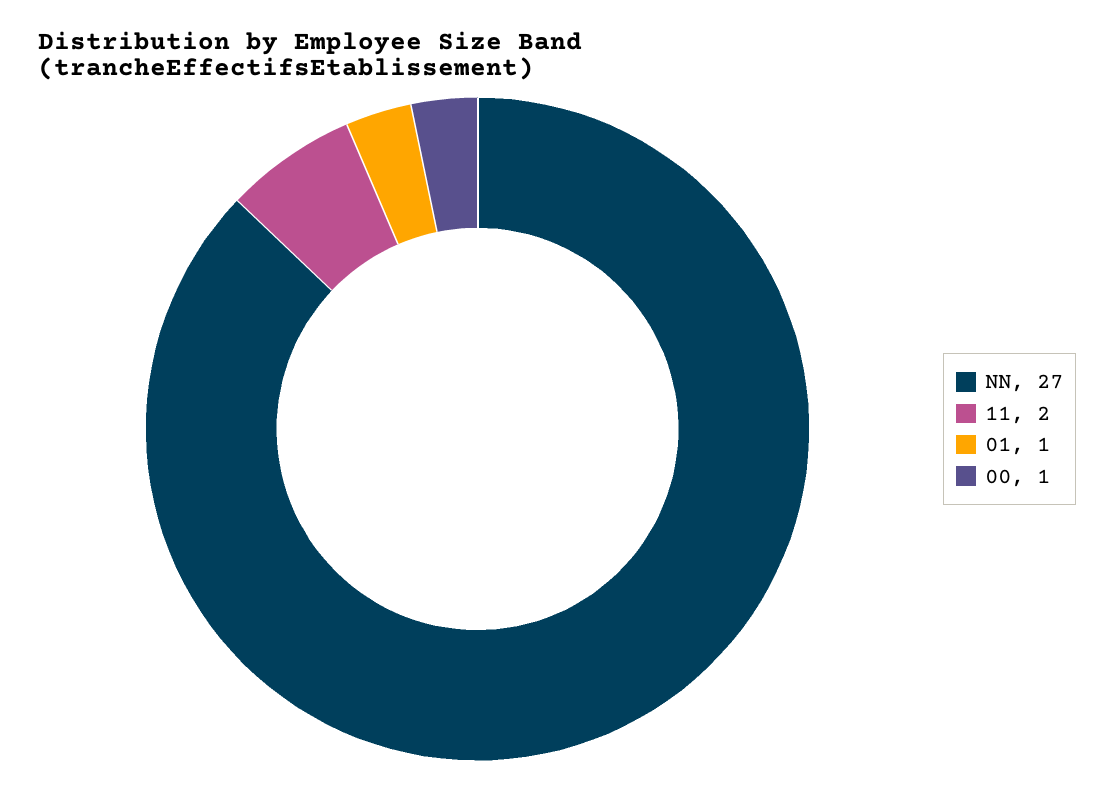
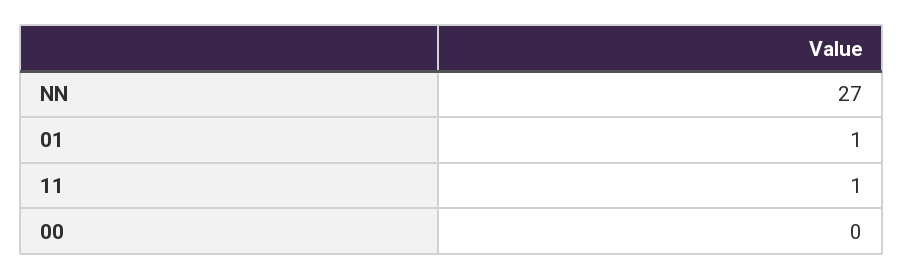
  {
    "NN": 27,
-   "11": 2,
+   "11": 1,
    "01": 1,
-   "00": 1
+   "00": 0
  }

